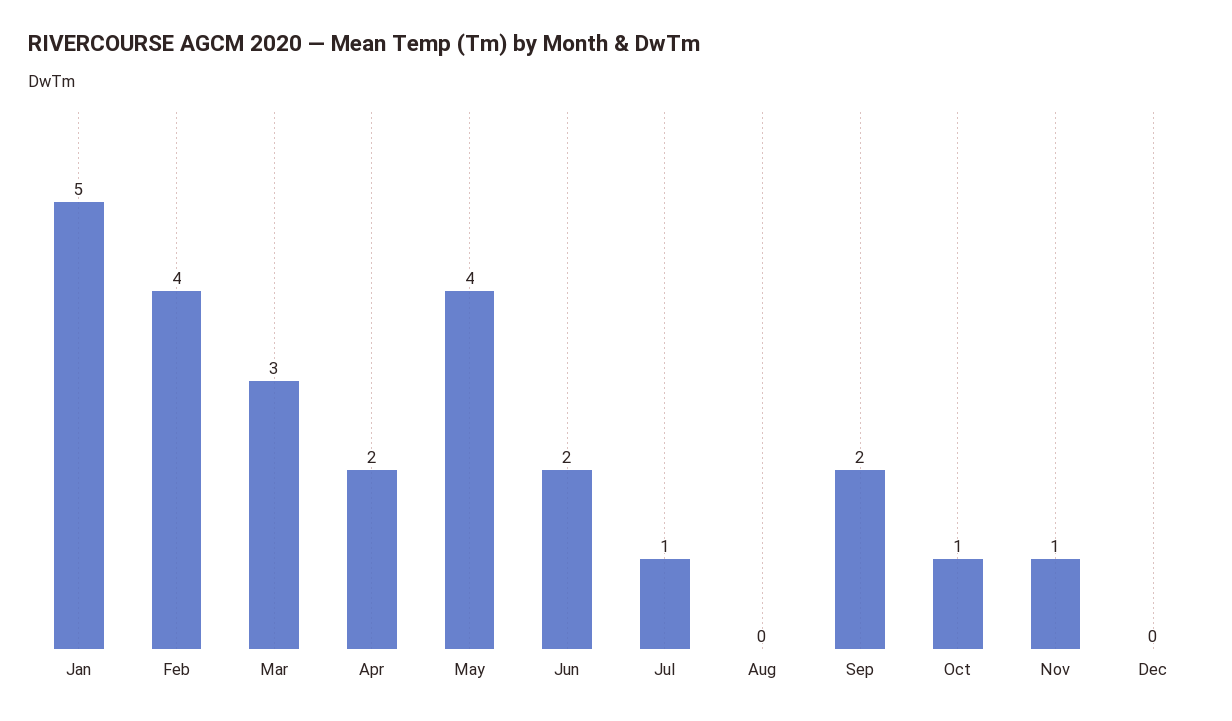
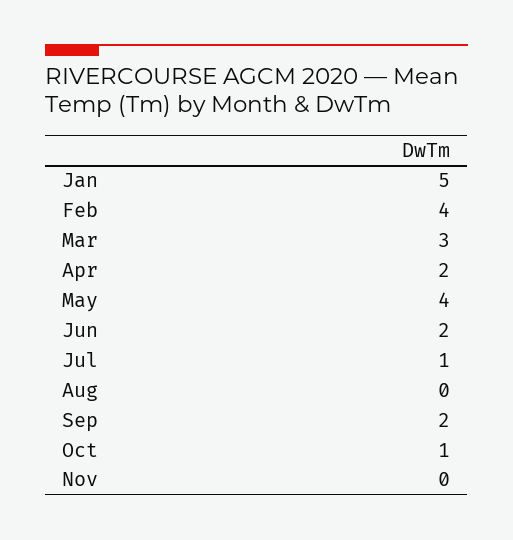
  {
    "Jan": 5,
    "Feb": 4,
    "Mar": 3,
    "Apr": 2,
    "May": 4,
    "Jun": 2,
    "Jul": 1,
    "Aug": 0,
    "Sep": 2,
    "Oct": 1,
-   "Nov": 1,
+   "Nov": 0
-   "Dec": 0
  }

